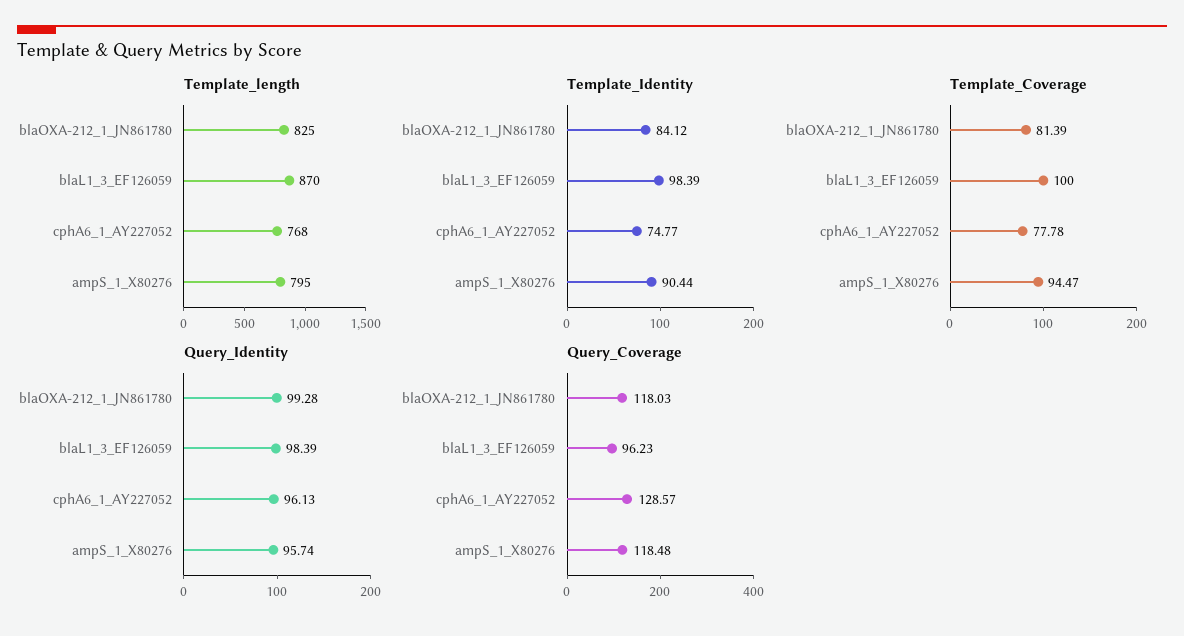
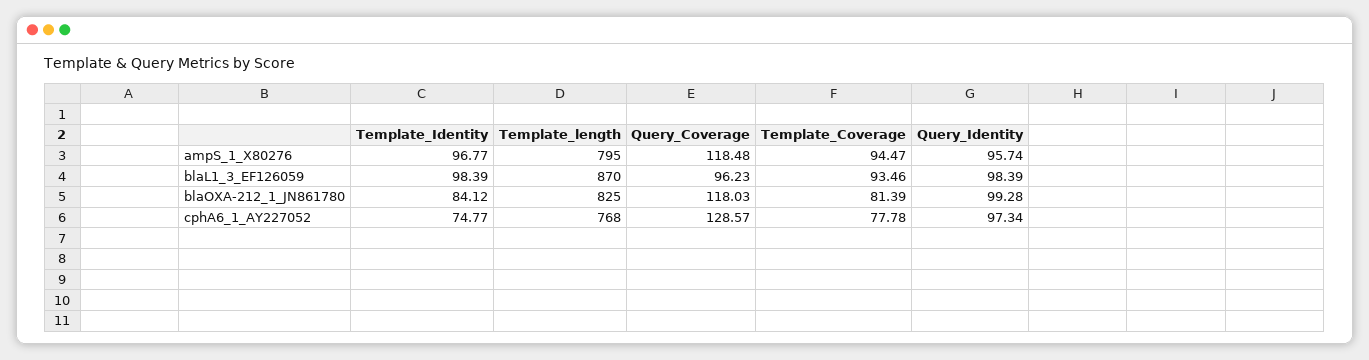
  {
    "Template_length": {
      "blaOXA-212_1_JN861780": 825,
      "blaL1_3_EF126059": 870,
      "cphA6_1_AY227052": 768,
      "ampS_1_X80276": 795
    },
    "Template_Identity": {
      "blaOXA-212_1_JN861780": 84.12,
      "blaL1_3_EF126059": 98.39,
      "cphA6_1_AY227052": 74.77,
-     "ampS_1_X80276": 90.44
+     "ampS_1_X80276": 96.77
    },
    "Template_Coverage": {
      "blaOXA-212_1_JN861780": 81.39,
-     "blaL1_3_EF126059": 100,
+     "blaL1_3_EF126059": 93.46,
      "cphA6_1_AY227052": 77.78,
      "ampS_1_X80276": 94.47
    },
    "Query_Identity": {
      "blaOXA-212_1_JN861780": 99.28,
      "blaL1_3_EF126059": 98.39,
-     "cphA6_1_AY227052": 96.13,
+     "cphA6_1_AY227052": 97.34,
      "ampS_1_X80276": 95.74
    },
    "Query_Coverage": {
      "blaOXA-212_1_JN861780": 118.03,
      "blaL1_3_EF126059": 96.23,
      "cphA6_1_AY227052": 128.57,
      "ampS_1_X80276": 118.48
    }
  }

